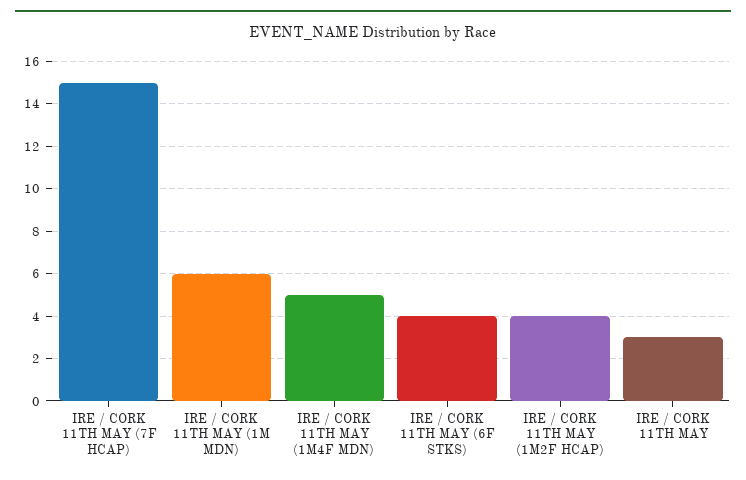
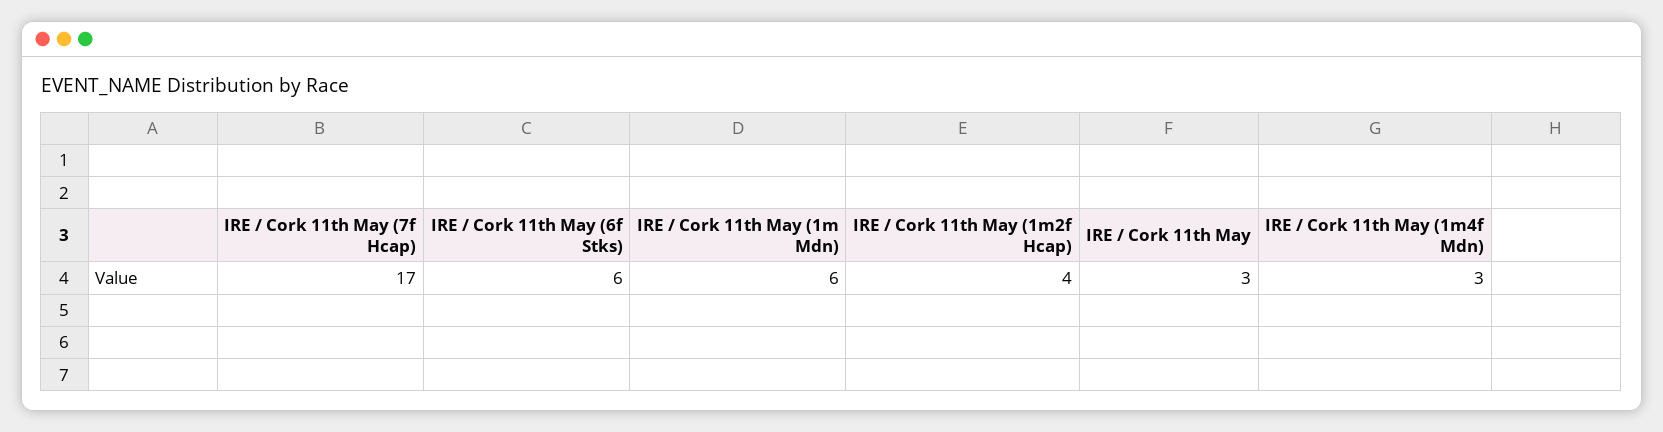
  {
-   "IRE / CORK 11TH MAY (7F HCAP)": 15,
+   "IRE / CORK 11TH MAY (7F HCAP)": 17,
    "IRE / CORK 11TH MAY (1M MDN)": 6,
-   "IRE / CORK 11TH MAY (1M4F MDN)": 5,
+   "IRE / CORK 11TH MAY (1M4F MDN)": 3,
-   "IRE / CORK 11TH MAY (6F STKS)": 4,
+   "IRE / CORK 11TH MAY (6F STKS)": 6,
    "IRE / CORK 11TH MAY (1M2F HCAP)": 4,
    "IRE / CORK 11TH MAY": 3
  }

